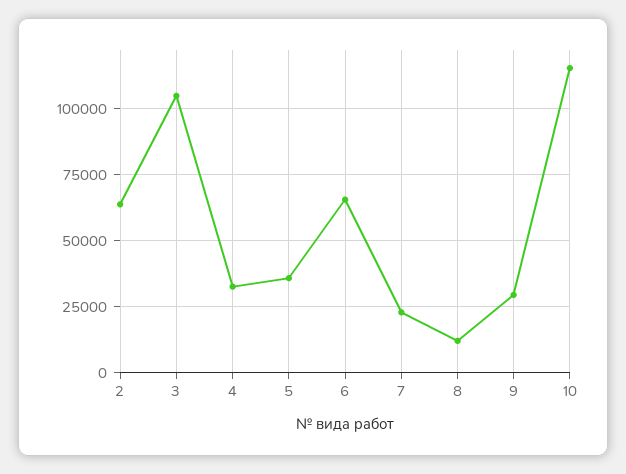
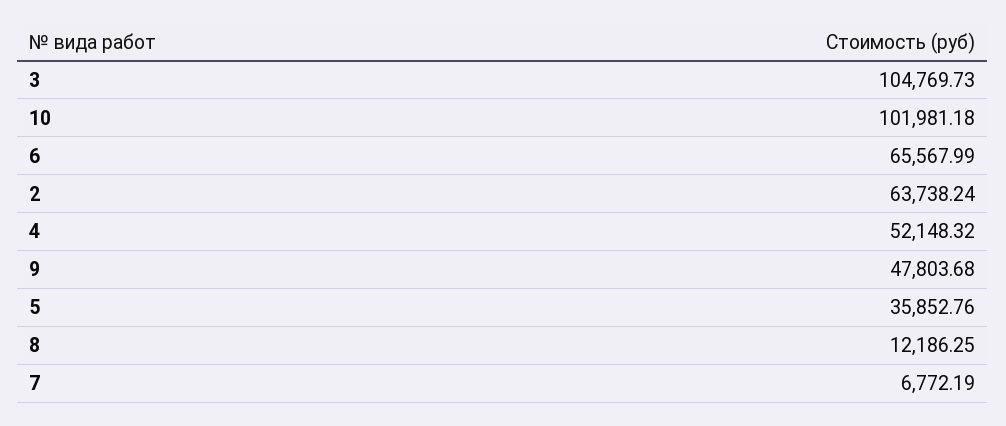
  {
    "2": 63738.24,
    "3": 104769.73,
-   "4": 32500,
+   "4": 52148.32,
    "5": 35852.76,
    "6": 65567.99,
-   "7": 22500,
+   "7": 6772.19,
    "8": 12186.25,
-   "9": 30000,
+   "9": 47803.68,
-   "10": 115000
+   "10": 101981.18
  }

